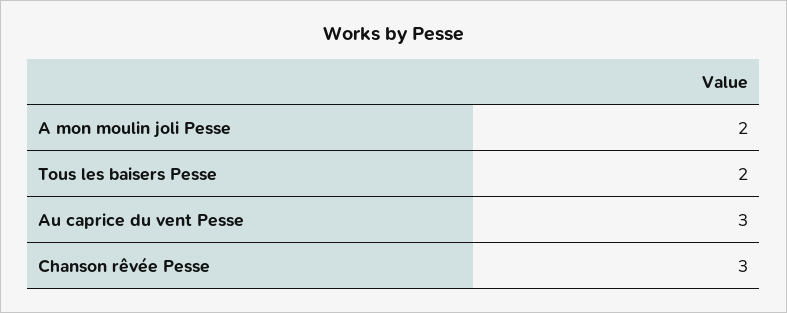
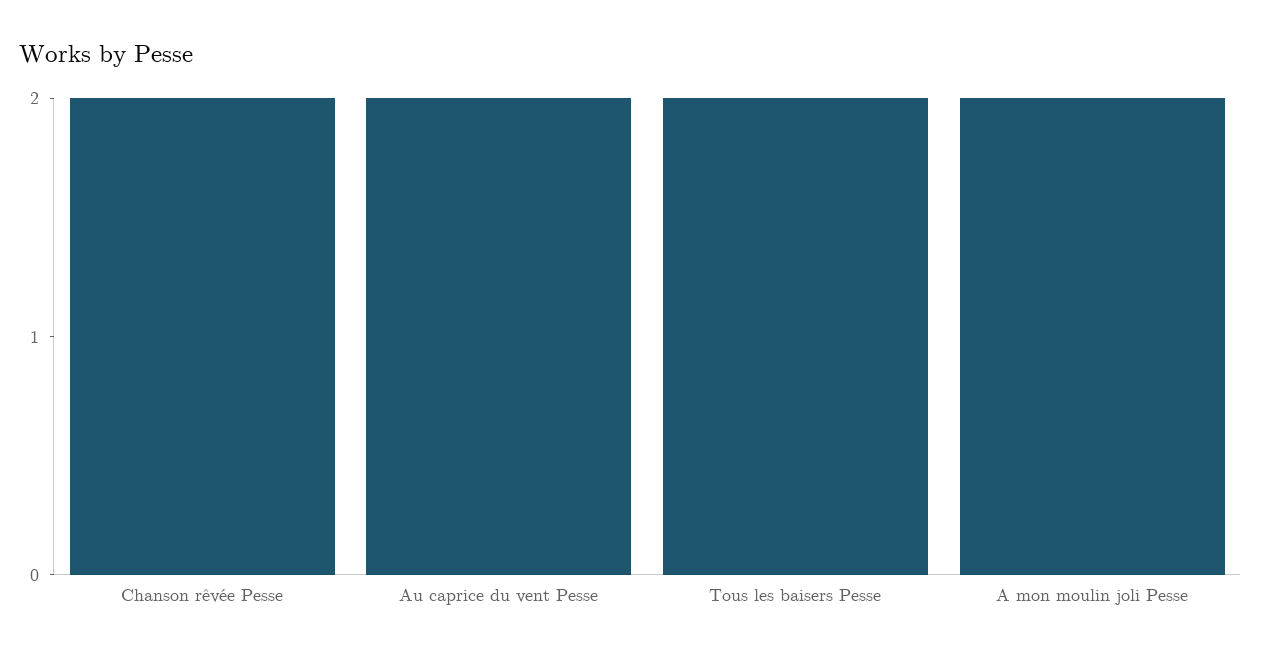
  {
    "A mon moulin joli Pesse": 2,
    "Tous les baisers Pesse": 2,
-   "Au caprice du vent Pesse": 3,
+   "Au caprice du vent Pesse": 2,
-   "Chanson rêvée Pesse": 3
+   "Chanson rêvée Pesse": 2
  }

